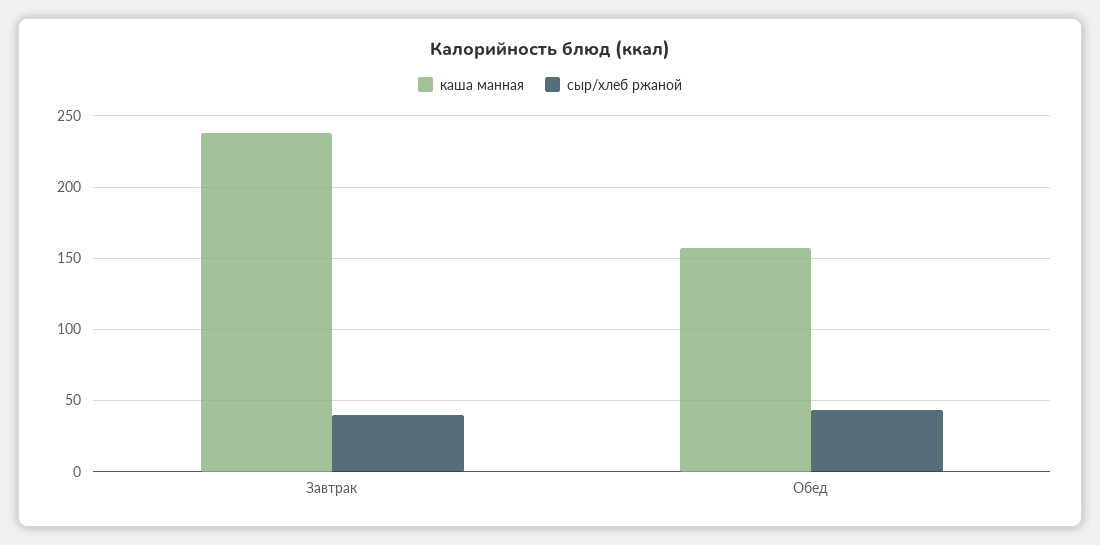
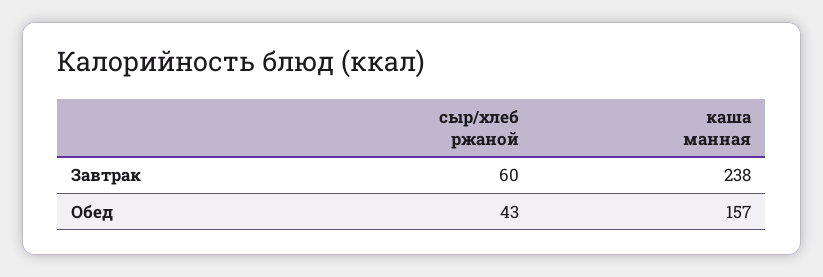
  {
    "каша манная": {
      "Завтрак": 238,
      "Обед": 157
    },
    "сыр/хлеб ржаной": {
-     "Завтрак": 40,
+     "Завтрак": 60,
      "Обед": 43
    }
  }

